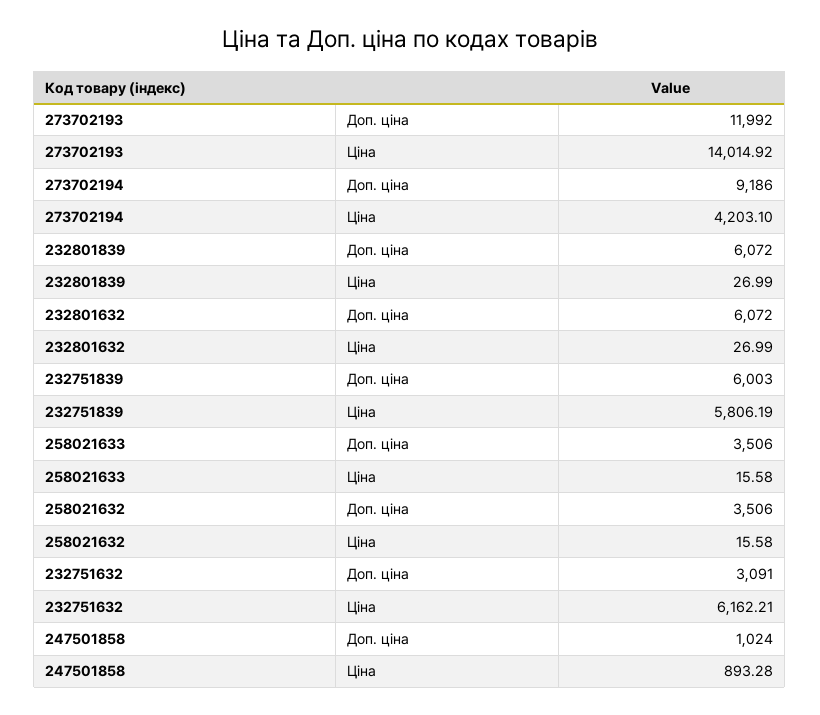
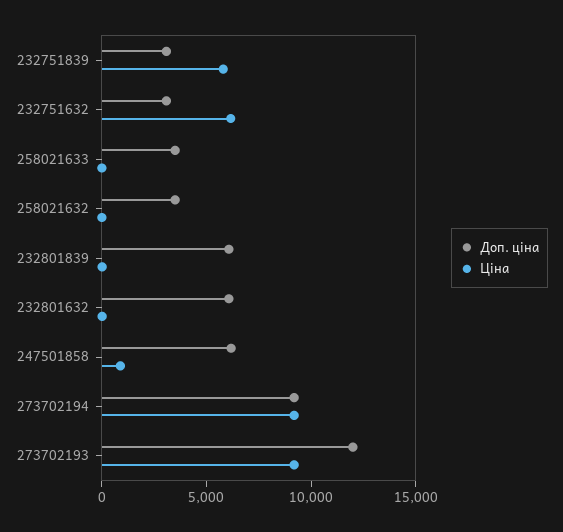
  {
    "Доп. ціна": {
      "273702193": 11992,
      "273702194": 9186,
      "232801839": 6072,
      "232801632": 6072,
-     "232751839": 6003,
+     "232751839": 3000,
      "258021633": 3506,
      "258021632": 3506,
      "232751632": 3091,
-     "247501858": 1024
+     "247501858": 6000
    },
    "Ціна": {
-     "273702193": 14014.92,
+     "273702193": 9000,
-     "273702194": 4203.1,
+     "273702194": 9000,
      "232801839": 26.99,
      "232801632": 26.99,
      "232751839": 5806.19,
      "258021633": 15.58,
      "258021632": 15.58,
      "232751632": 6162.21,
      "247501858": 893.28
    }
  }

